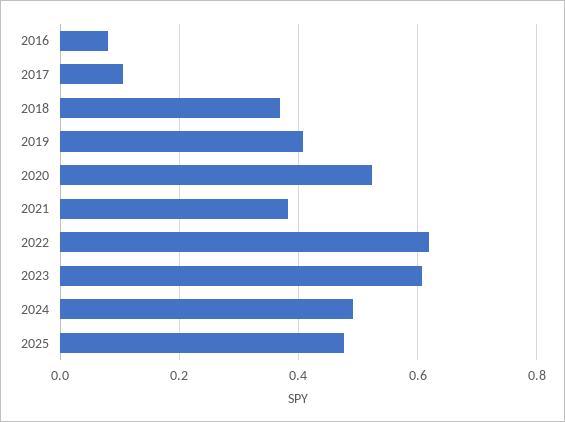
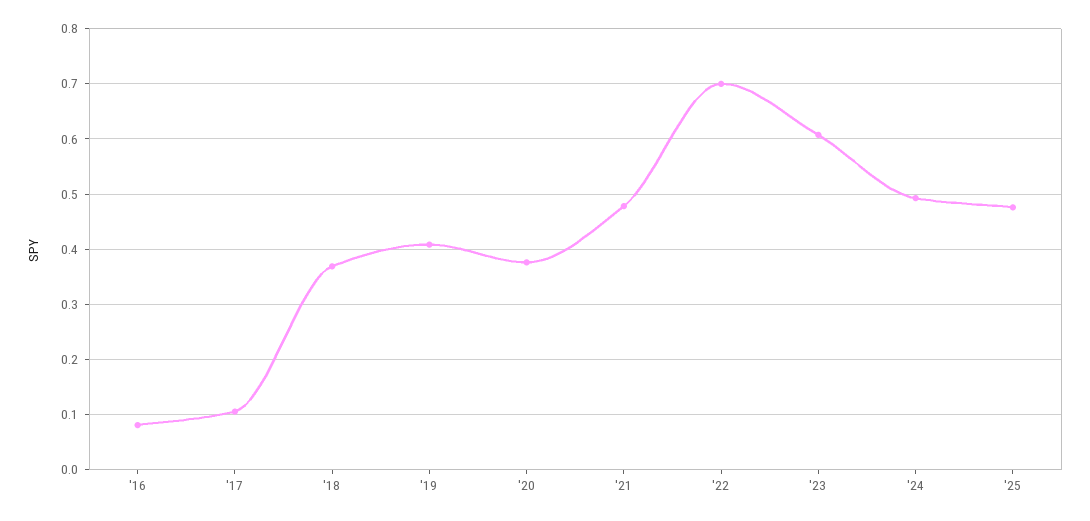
  {
    "2016": 0.08,
    "2017": 0.1,
    "2018": 0.36,
    "2019": 0.4,
-   "2020": 0.52,
+   "2020": 0.38,
-   "2021": 0.38,
+   "2021": 0.48,
-   "2022": 0.62,
+   "2022": 0.7,
    "2023": 0.6,
    "2024": 0.5,
    "2025": 0.48
  }

